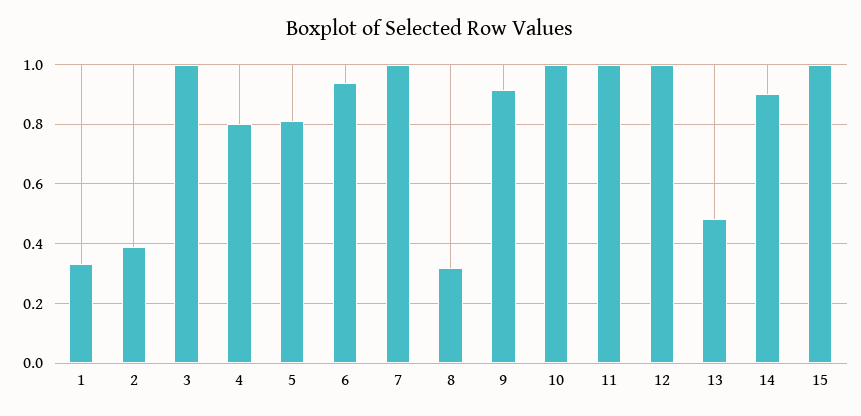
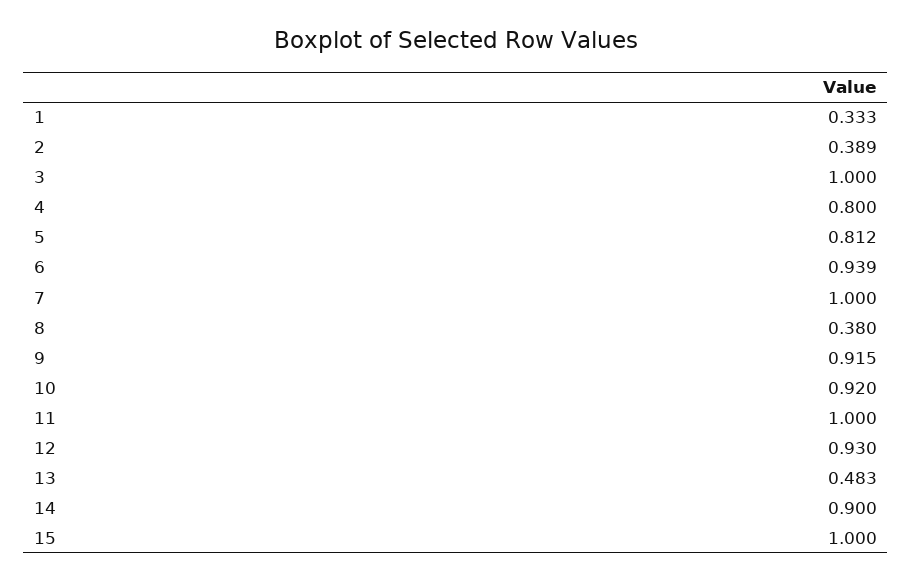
  {
    "1": 0.333,
    "2": 0.389,
    "3": 1,
    "4": 0.8,
    "5": 0.812,
    "6": 0.939,
    "7": 1,
-   "8": 0.325,
+   "8": 0.38,
    "9": 0.915,
-   "10": 1,
+   "10": 0.92,
    "11": 1,
-   "12": 1,
+   "12": 0.93,
    "13": 0.483,
    "14": 0.9,
    "15": 1
  }

